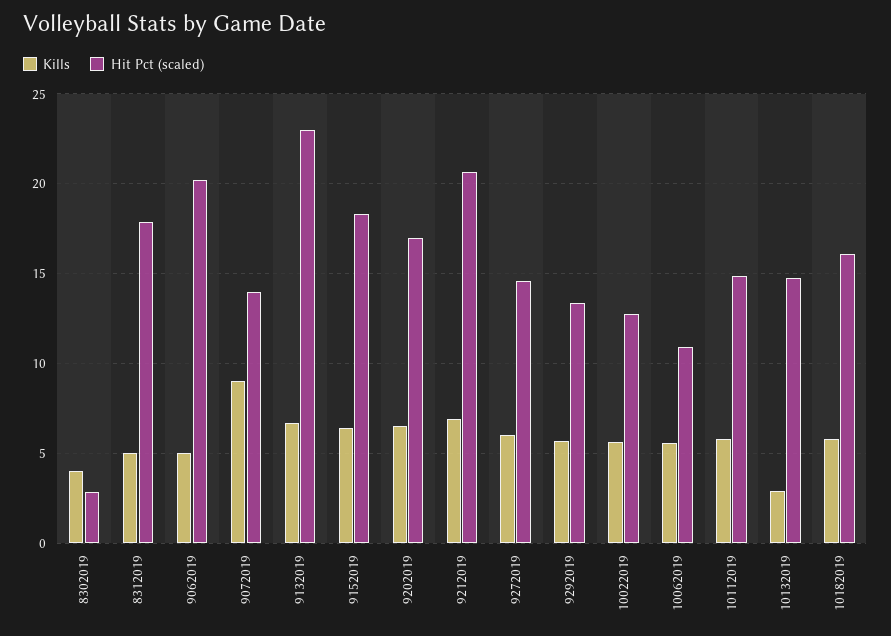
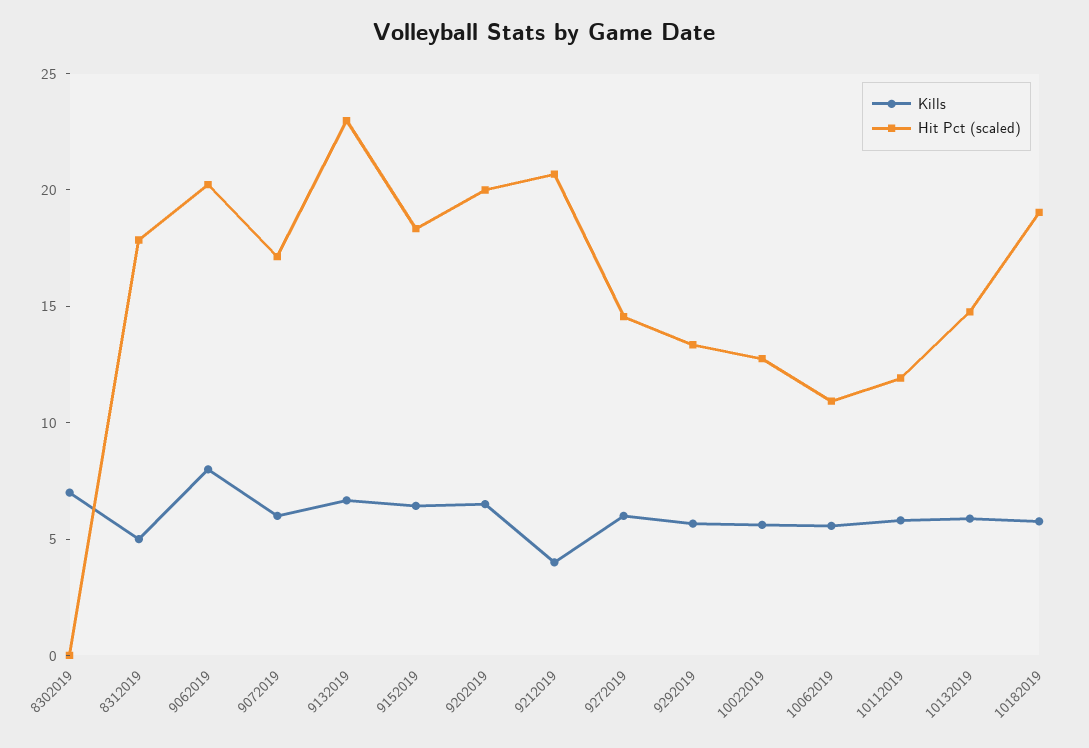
  {
    "Kills": {
-     "8302019": 4,
+     "8302019": 7,
      "8312019": 5,
-     "9062019": 5,
+     "9062019": 8,
-     "9072019": 9,
+     "9072019": 6,
      "9132019": 6.5,
      "9152019": 6.5,
      "9202019": 6.5,
-     "9212019": 7,
+     "9212019": 4,
      "9272019": 6,
      "9292019": 5.5,
      "10022019": 5.5,
      "10062019": 5.5,
      "10112019": 6,
-     "10132019": 3,
+     "10132019": 6,
      "10182019": 6
    },
    "Hit Pct (scaled)": {
-     "8302019": 3,
+     "8302019": 0,
      "8312019": 18,
      "9062019": 20,
-     "9072019": 14,
+     "9072019": 17,
      "9132019": 23,
      "9152019": 18.5,
-     "9202019": 17,
+     "9202019": 20,
      "9212019": 20.5,
      "9272019": 14.5,
      "9292019": 13.5,
      "10022019": 13,
      "10062019": 11,
-     "10112019": 15,
+     "10112019": 12,
      "10132019": 15,
-     "10182019": 16
+     "10182019": 19
    }
  }

